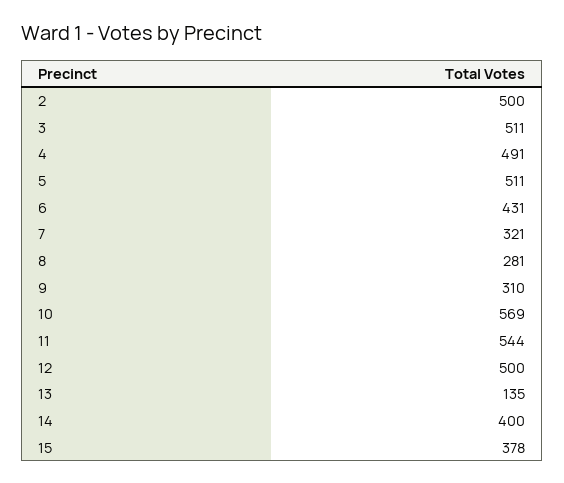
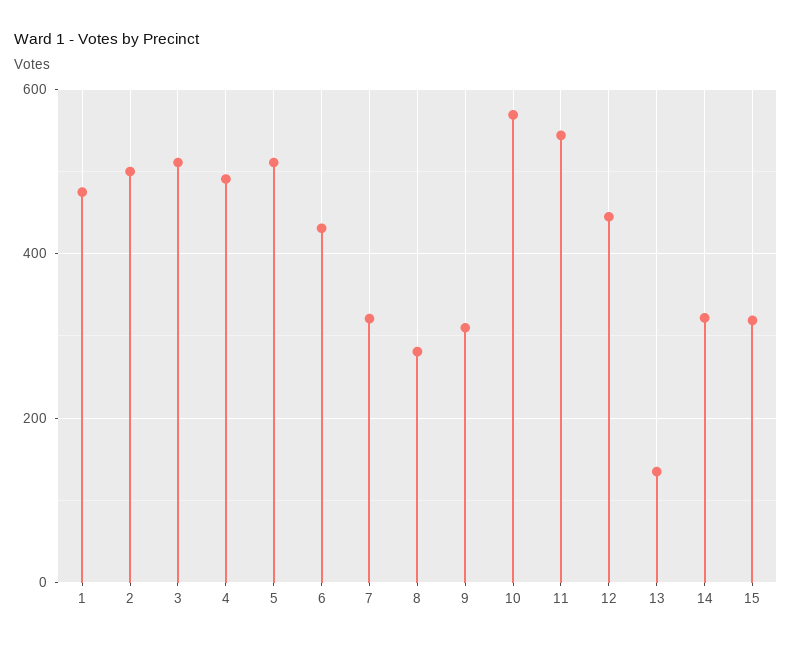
  {
    "2": 500,
    "3": 511,
    "4": 491,
    "5": 511,
    "6": 431,
    "7": 321,
    "8": 281,
    "9": 310,
    "10": 569,
    "11": 544,
-   "12": 500,
+   "12": 440,
    "13": 135,
-   "14": 400,
+   "14": 320,
-   "15": 378
+   "15": 320,
+   "1": 480
  }

